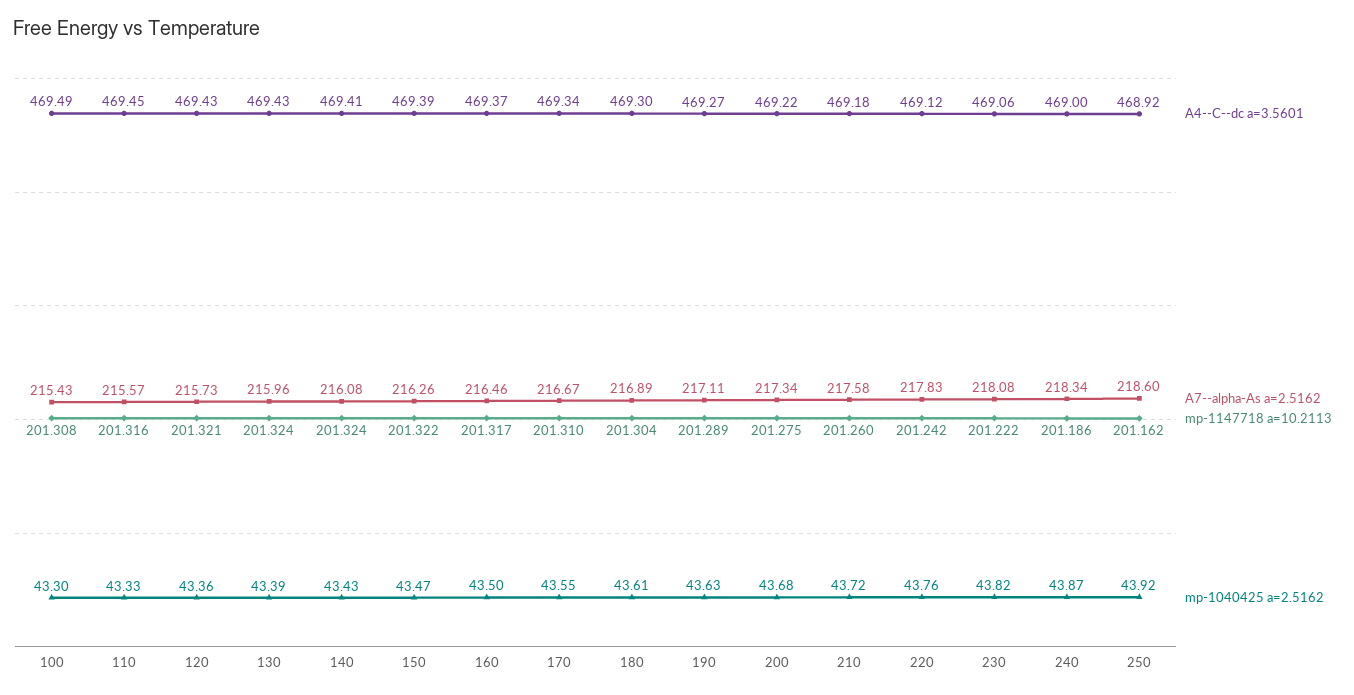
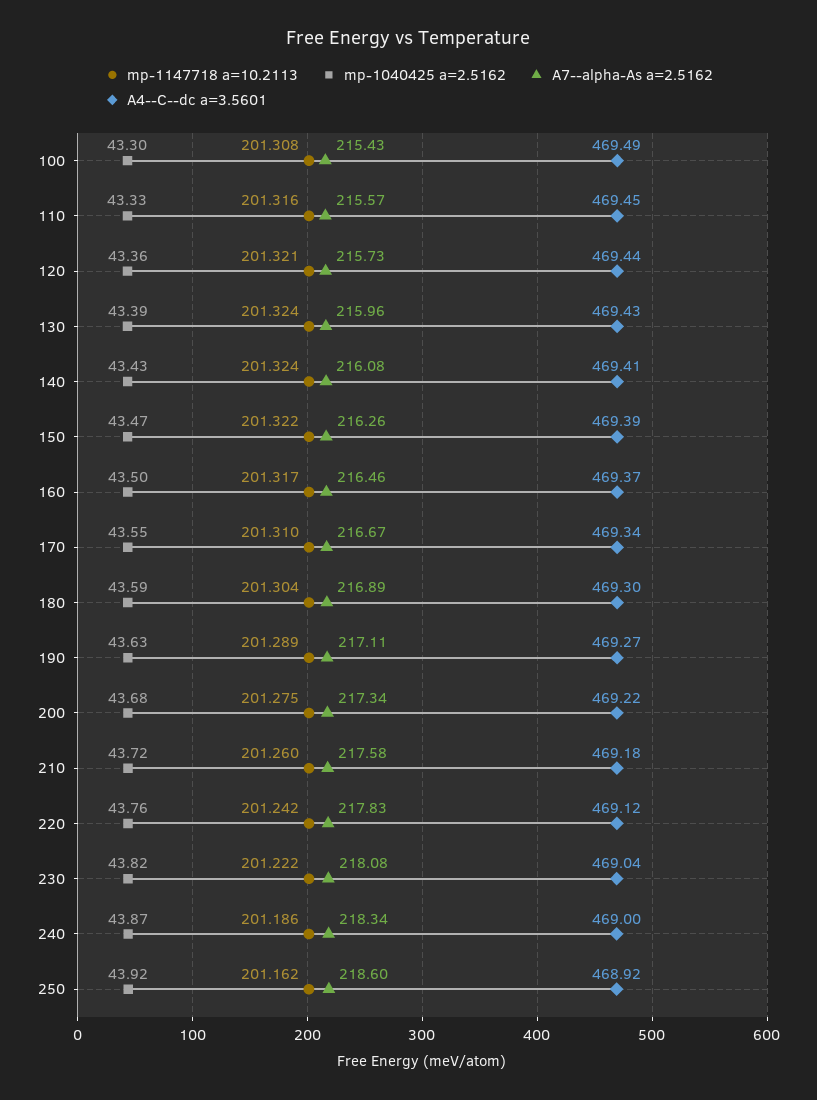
  {
    "A4--C--dc a=3.5601": {
      "100": 469.49,
      "110": 469.45,
-     "120": 469.43,
+     "120": 469.44,
      "130": 469.43,
      "140": 469.41,
      "150": 469.39,
      "160": 469.37,
      "170": 469.34,
      "180": 469.3,
      "190": 469.27,
      "200": 469.22,
      "210": 469.18,
      "220": 469.12,
-     "230": 469.06,
+     "230": 469.04,
      "240": 469,
      "250": 468.92
    },
    "A7--alpha-As a=2.5162": {
      "100": 215.43,
      "110": 215.57,
      "120": 215.73,
      "130": 215.96,
      "140": 216.08,
      "150": 216.26,
      "160": 216.46,
      "170": 216.67,
      "180": 216.89,
      "190": 217.11,
      "200": 217.34,
      "210": 217.58,
      "220": 217.83,
      "230": 218.08,
      "240": 218.34,
      "250": 218.6
    },
    "mp-1147718 a=10.2113": {
      "100": 201.308,
      "110": 201.316,
      "120": 201.321,
      "130": 201.324,
      "140": 201.324,
      "150": 201.322,
      "160": 201.317,
      "170": 201.31,
      "180": 201.304,
      "190": 201.289,
      "200": 201.275,
      "210": 201.26,
      "220": 201.242,
      "230": 201.222,
      "240": 201.186,
      "250": 201.162
    },
    "mp-1040425 a=2.5162": {
      "100": 43.3,
      "110": 43.33,
      "120": 43.36,
      "130": 43.39,
      "140": 43.43,
      "150": 43.47,
      "160": 43.5,
      "170": 43.55,
-     "180": 43.61,
+     "180": 43.59,
      "190": 43.63,
      "200": 43.68,
      "210": 43.72,
      "220": 43.76,
      "230": 43.82,
      "240": 43.87,
      "250": 43.92
    }
  }

